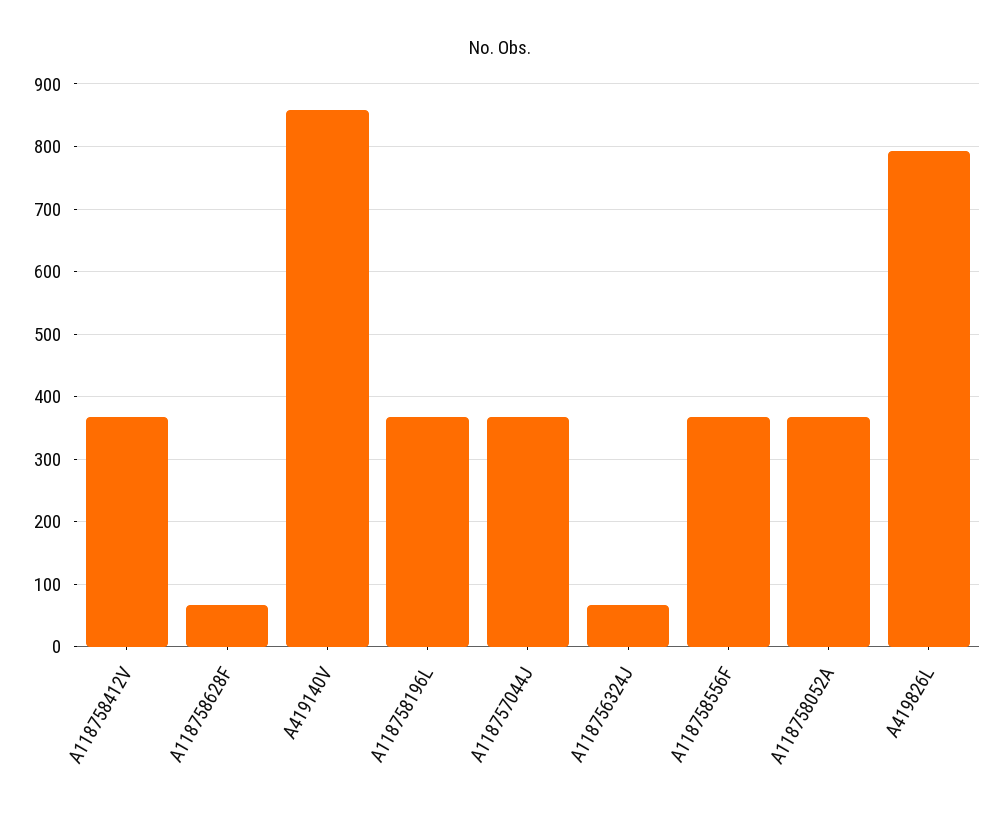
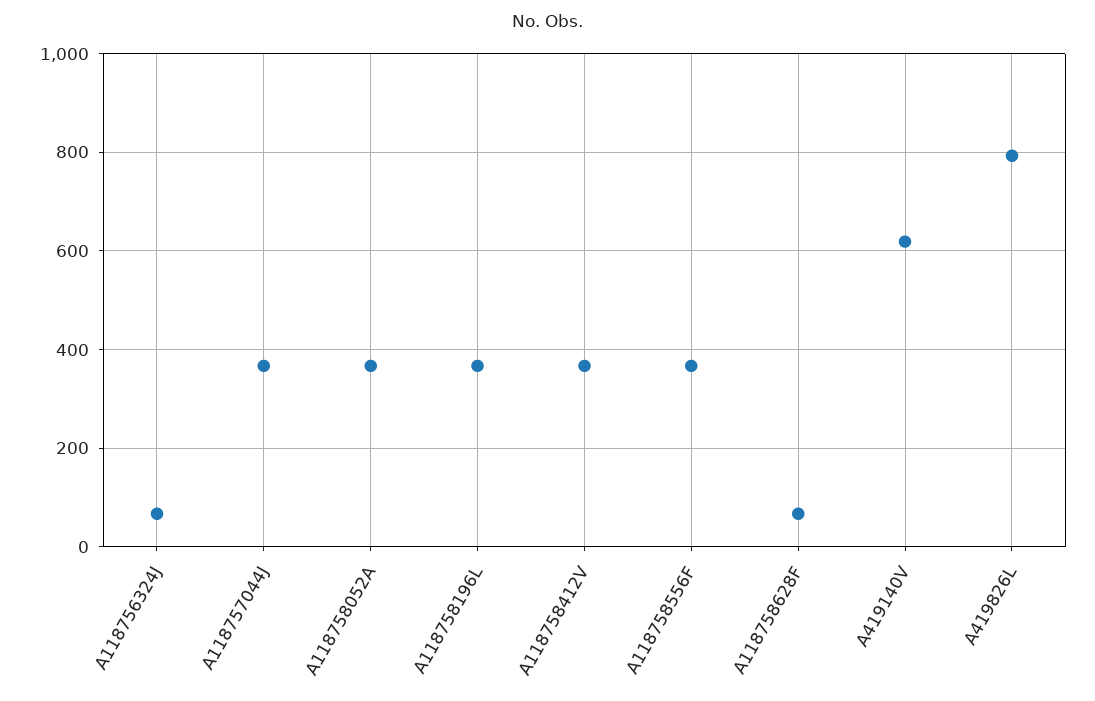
  {
    "A118758412V": 370,
    "A118758628F": 70,
-   "A419140V": 860,
+   "A419140V": 620,
    "A118758196L": 370,
    "A118757044J": 370,
    "A118756324J": 70,
    "A118758556F": 370,
    "A118758052A": 370,
    "A419826L": 790
  }

